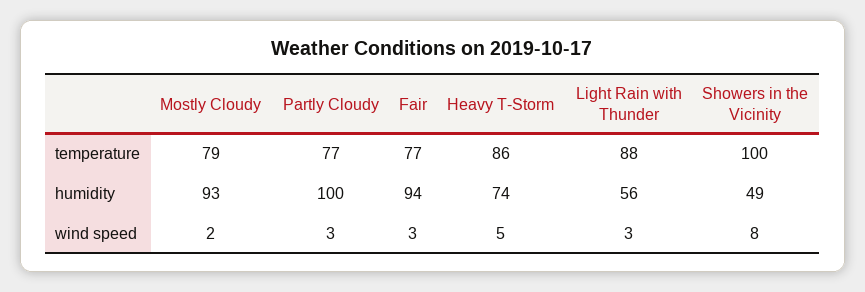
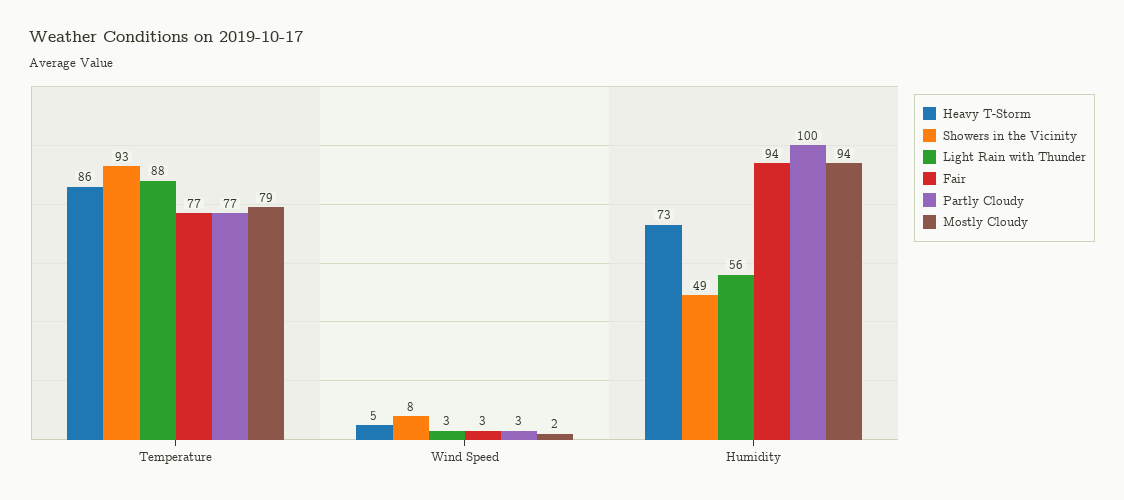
  {
    "Mostly Cloudy": {
      "temperature": 79,
-     "humidity": 93,
+     "humidity": 94,
      "wind speed": 2
    },
    "Partly Cloudy": {
      "temperature": 77,
      "humidity": 100,
      "wind speed": 3
    },
    "Fair": {
      "temperature": 77,
      "humidity": 94,
      "wind speed": 3
    },
    "Heavy T-Storm": {
      "temperature": 86,
-     "humidity": 74,
+     "humidity": 73,
      "wind speed": 5
    },
    "Light Rain with Thunder": {
      "temperature": 88,
      "humidity": 56,
      "wind speed": 3
    },
    "Showers in the Vicinity": {
-     "temperature": 100,
+     "temperature": 93,
      "humidity": 49,
      "wind speed": 8
    }
  }

